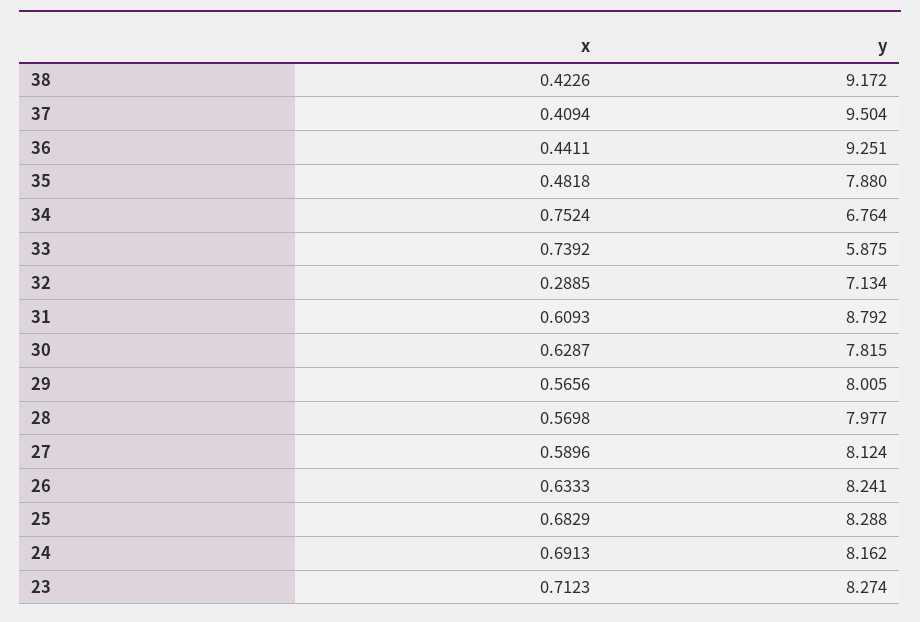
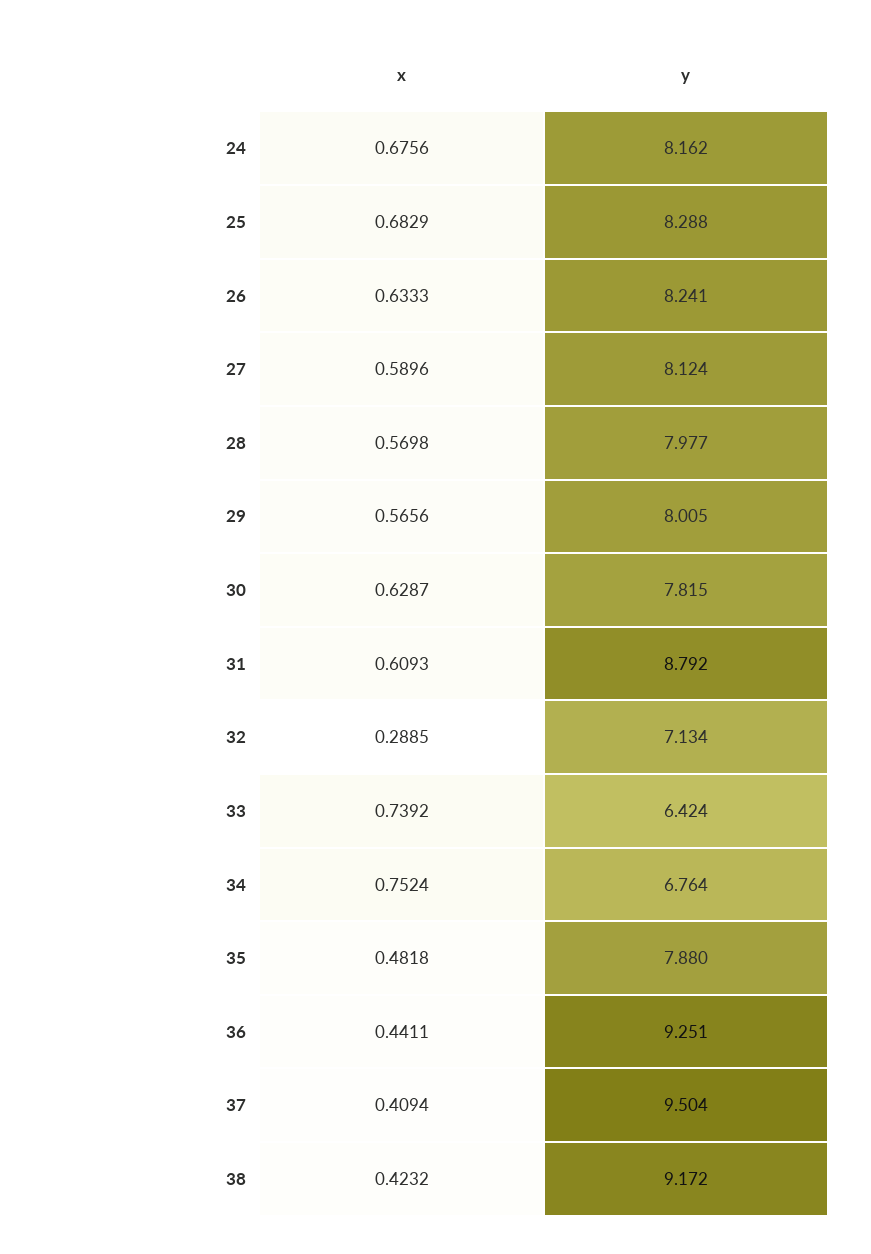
  {
    "x": {
-     "38": 0.4226,
+     "38": 0.4232,
      "37": 0.4094,
      "36": 0.4411,
      "35": 0.4818,
      "34": 0.7524,
      "33": 0.7392,
      "32": 0.2885,
      "31": 0.6093,
      "30": 0.6287,
      "29": 0.5656,
      "28": 0.5698,
      "27": 0.5896,
      "26": 0.6333,
      "25": 0.6829,
-     "24": 0.6913,
+     "24": 0.6756
-     "23": 0.7123
    },
    "y": {
      "38": 9.172,
      "37": 9.504,
      "36": 9.251,
      "35": 7.88,
      "34": 6.764,
-     "33": 5.875,
+     "33": 6.424,
      "32": 7.134,
      "31": 8.792,
      "30": 7.815,
      "29": 8.005,
      "28": 7.977,
      "27": 8.124,
      "26": 8.241,
      "25": 8.288,
-     "24": 8.162,
+     "24": 8.162
-     "23": 8.274
    }
  }

